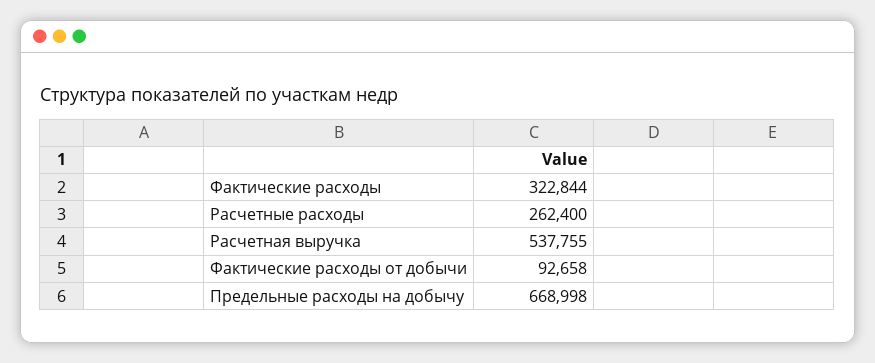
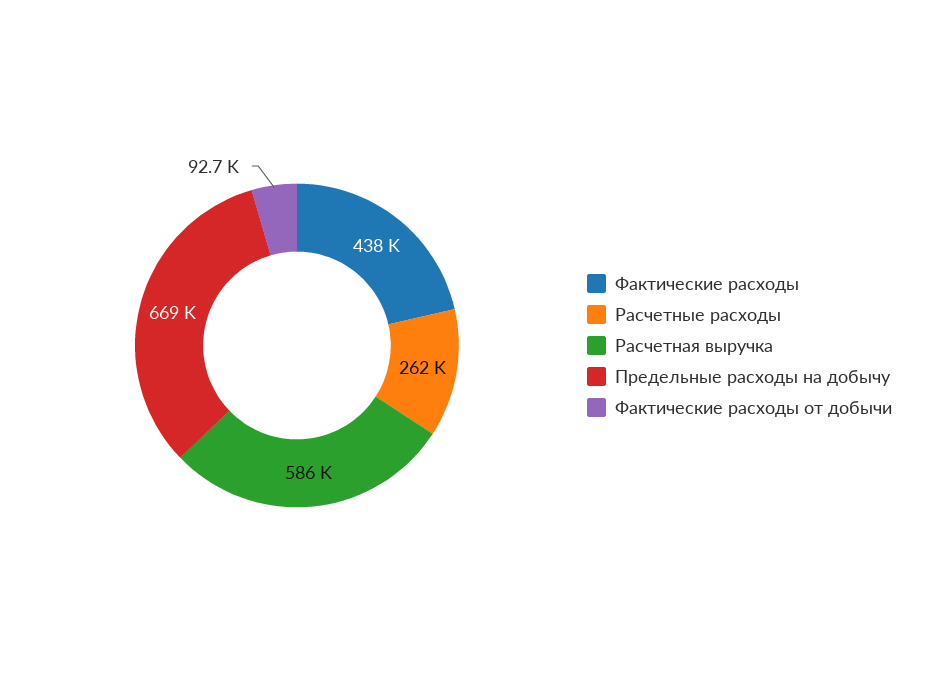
  {
-   "Фактические расходы": 322844,
+   "Фактические расходы": 438000,
    "Расчетные расходы": 262400,
-   "Расчетная выручка": 537755,
+   "Расчетная выручка": 586000,
    "Фактические расходы от добычи": 92658,
    "Предельные расходы на добычу": 668998
  }

